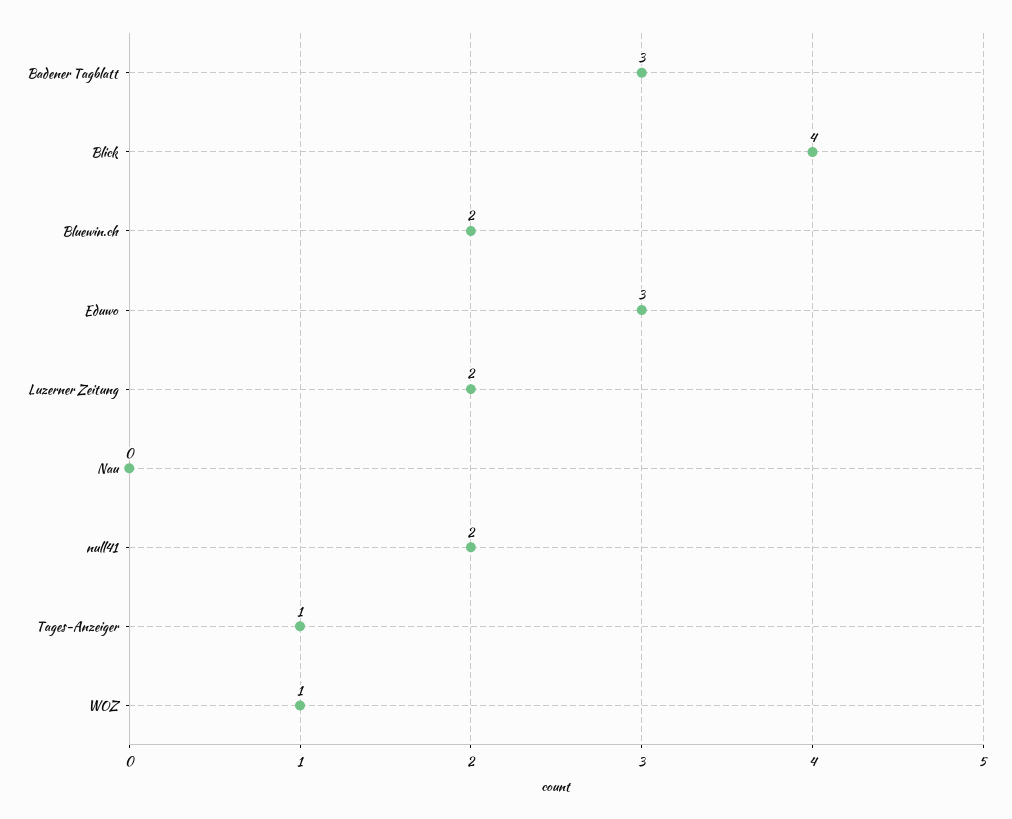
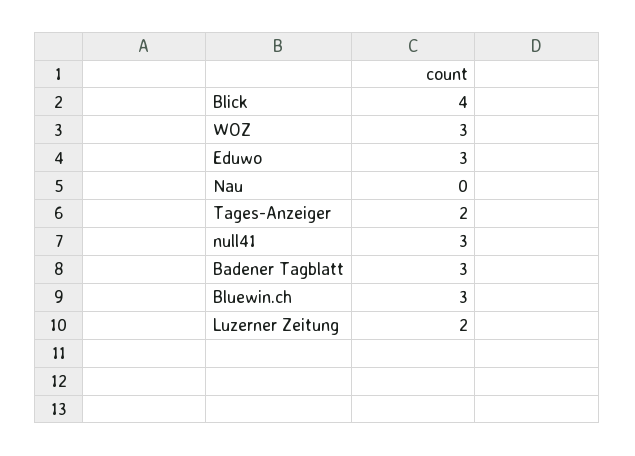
  {
    "Badener Tagblatt": 3,
    "Blick": 4,
-   "Bluewin.ch": 2,
+   "Bluewin.ch": 3,
    "Eduwo": 3,
    "Luzerner Zeitung": 2,
    "Nau": 0,
-   "null41": 2,
+   "null41": 3,
-   "Tages-Anzeiger": 1,
+   "Tages-Anzeiger": 2,
-   "WOZ": 1
+   "WOZ": 3
  }

